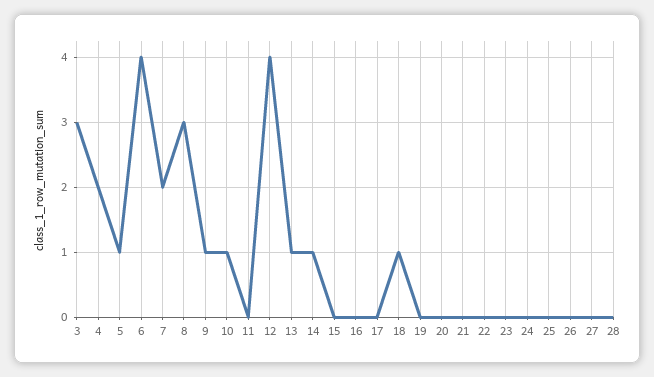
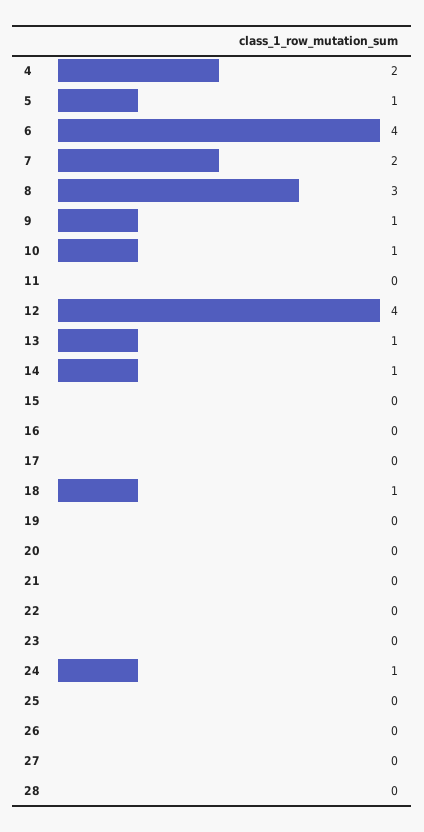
  {
-   "3": 3,
    "4": 2,
    "5": 1,
    "6": 4,
    "7": 2,
    "8": 3,
    "9": 1,
    "10": 1,
    "11": 0,
    "12": 4,
    "13": 1,
    "14": 1,
    "15": 0,
    "16": 0,
    "17": 0,
    "18": 1,
    "19": 0,
    "20": 0,
    "21": 0,
    "22": 0,
    "23": 0,
-   "24": 0,
+   "24": 1,
    "25": 0,
    "26": 0,
    "27": 0,
    "28": 0
  }

